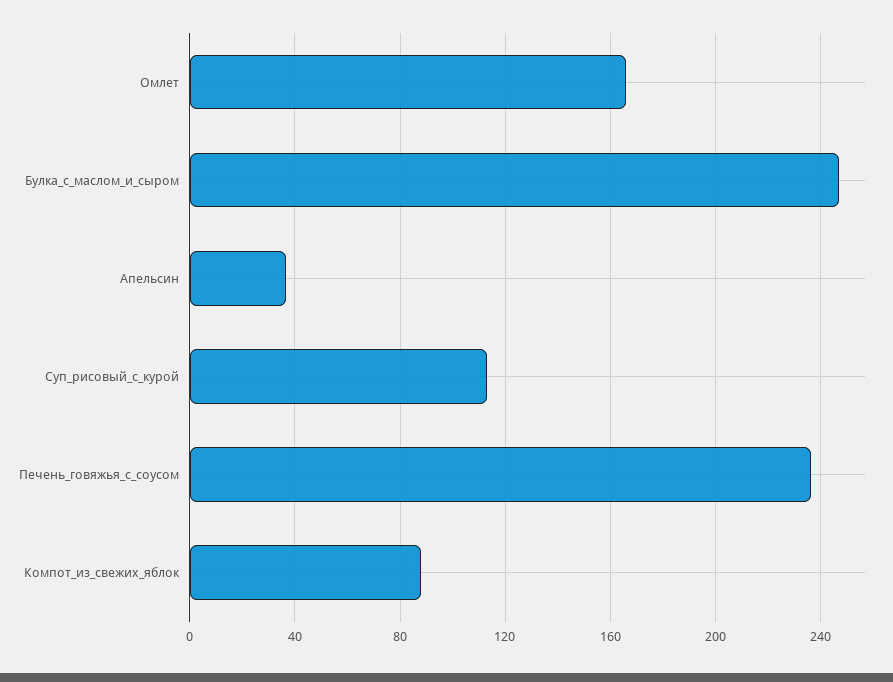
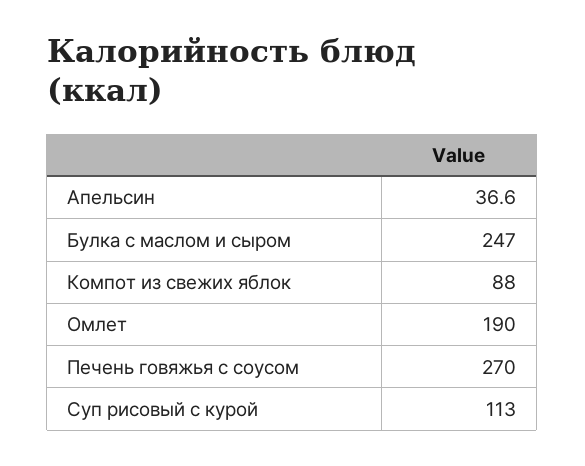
  {
-   "Омлет": 165,
+   "Омлет": 190,
    "Булка_с_маслом_и_сыром": 247,
    "Апельсин": 36.6,
    "Суп_рисовый_с_курой": 113,
-   "Печень_говяжья_с_соусом": 235,
+   "Печень_говяжья_с_соусом": 270,
    "Компот_из_свежих_яблок": 88
  }

